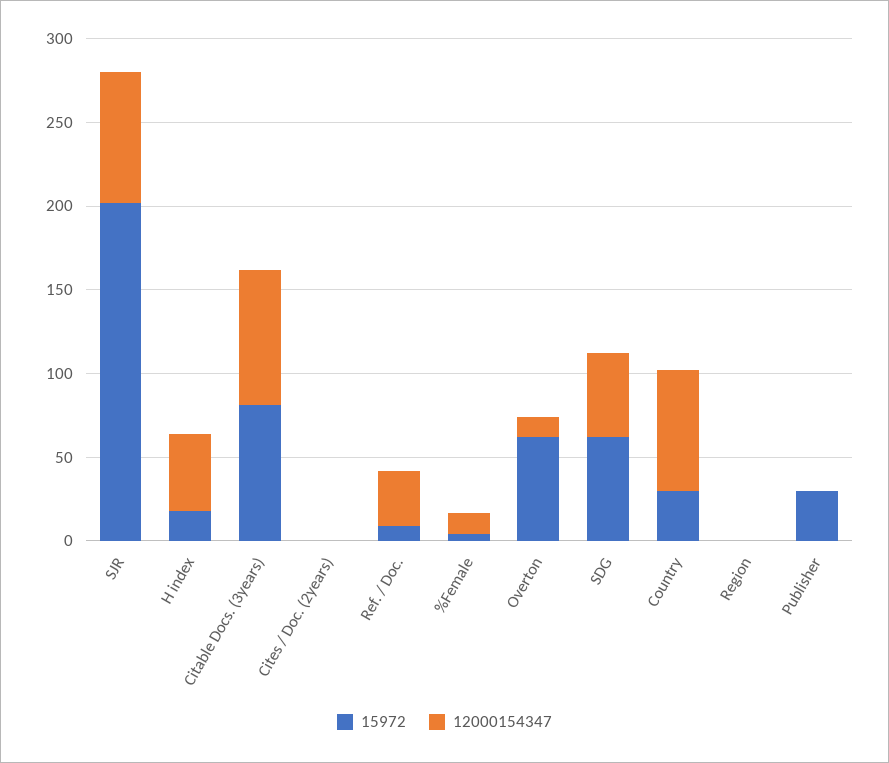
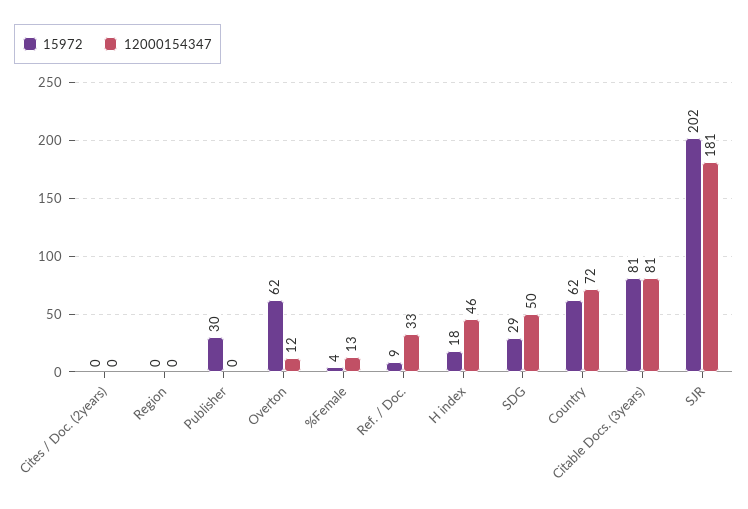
  {
    "15972": {
      "SJR": 202,
      "H index": 18,
      "Citable Docs. (3years)": 81,
      "Cites / Doc. (2years)": 0,
      "Ref. / Doc.": 9,
      "%Female": 4,
      "Overton": 62,
-     "SDG": 60,
+     "SDG": 29,
-     "Country": 30,
+     "Country": 62,
      "Region": 0,
      "Publisher": 30
    },
    "12000154347": {
-     "SJR": 80,
+     "SJR": 181,
      "H index": 46,
      "Citable Docs. (3years)": 81,
      "Cites / Doc. (2years)": 0,
      "Ref. / Doc.": 33,
      "%Female": 13,
      "Overton": 12,
      "SDG": 50,
      "Country": 72,
      "Region": 0,
      "Publisher": 0
    }
  }

